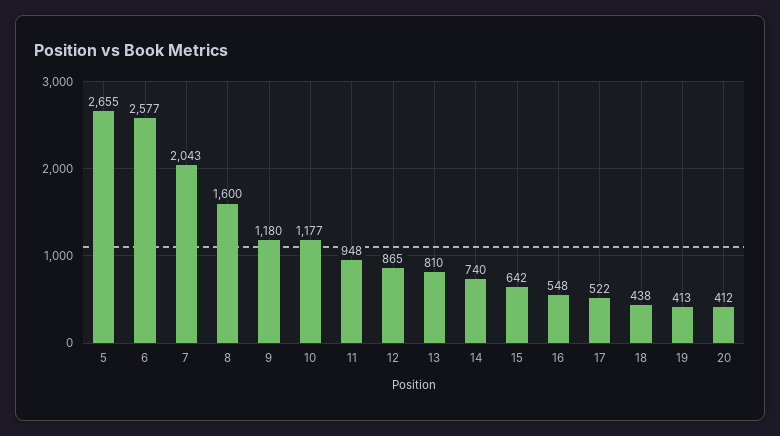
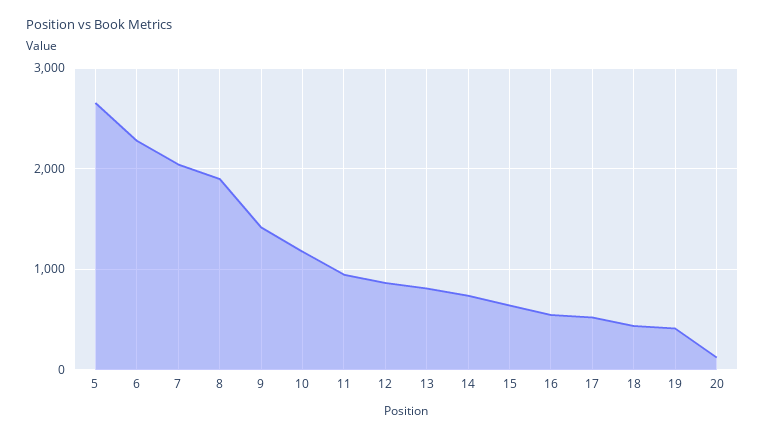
  {
    "5": 2655,
-   "6": 2577,
+   "6": 2300,
    "7": 2043,
-   "8": 1600,
+   "8": 1900,
-   "9": 1180,
+   "9": 1400,
    "10": 1177,
    "11": 948,
    "12": 865,
    "13": 810,
    "14": 740,
    "15": 642,
    "16": 548,
    "17": 522,
    "18": 438,
    "19": 413,
-   "20": 412
+   "20": 100
  }

